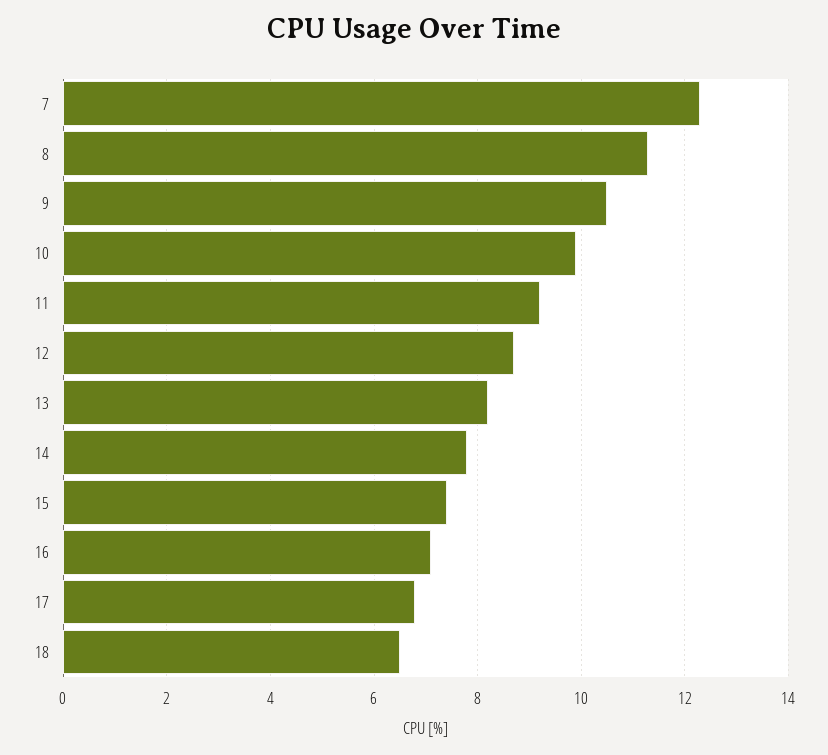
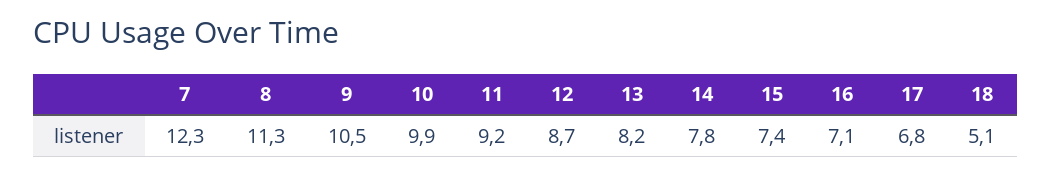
  {
    "7": 12.3,
    "8": 11.3,
    "9": 10.5,
    "10": 9.9,
    "11": 9.2,
    "12": 8.7,
    "13": 8.2,
    "14": 7.8,
    "15": 7.4,
    "16": 7.1,
    "17": 6.8,
-   "18": 6.5
+   "18": 5.1
  }

